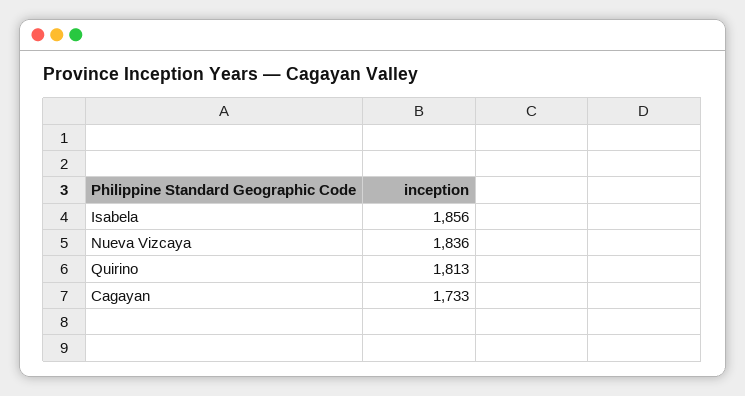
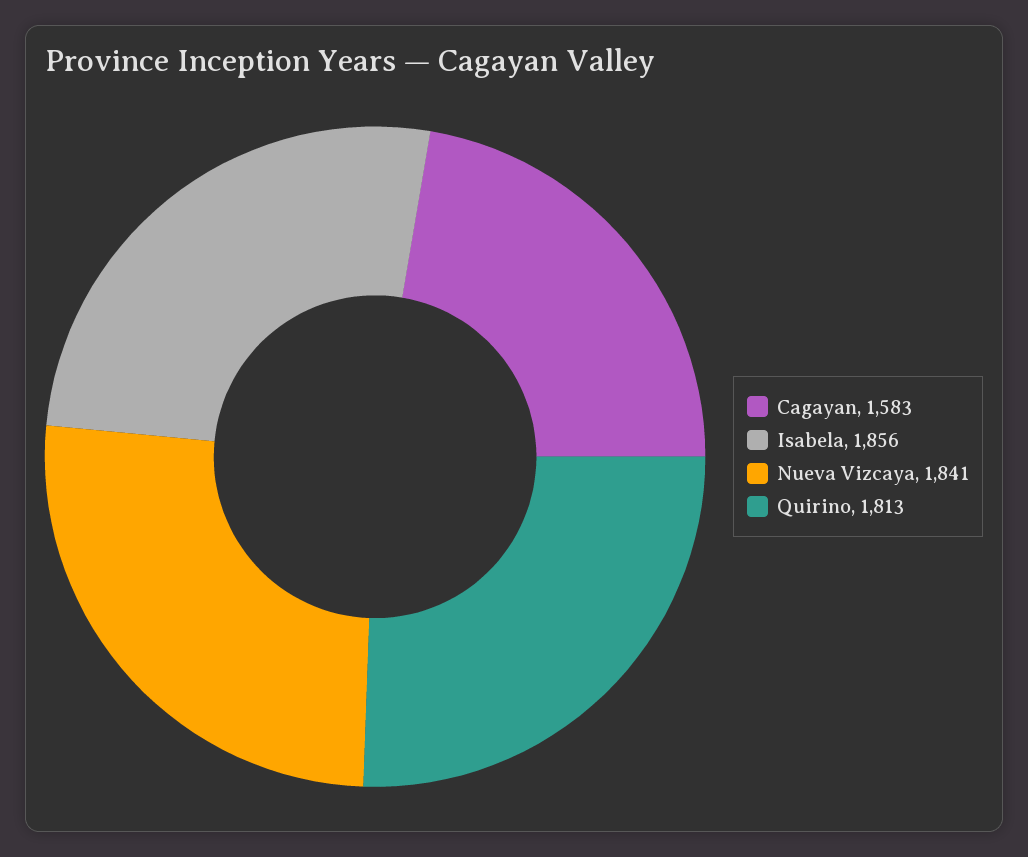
  {
    "Isabela": 1856,
-   "Nueva Vizcaya": 1836,
+   "Nueva Vizcaya": 1841,
    "Quirino": 1813,
-   "Cagayan": 1733
+   "Cagayan": 1583
  }

